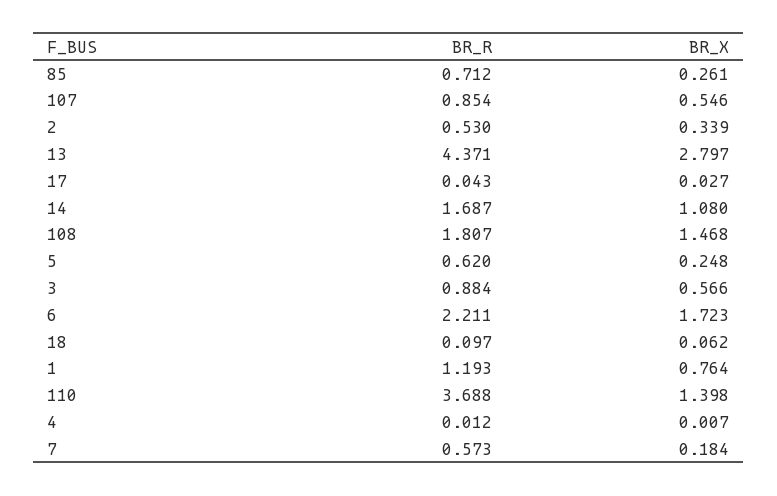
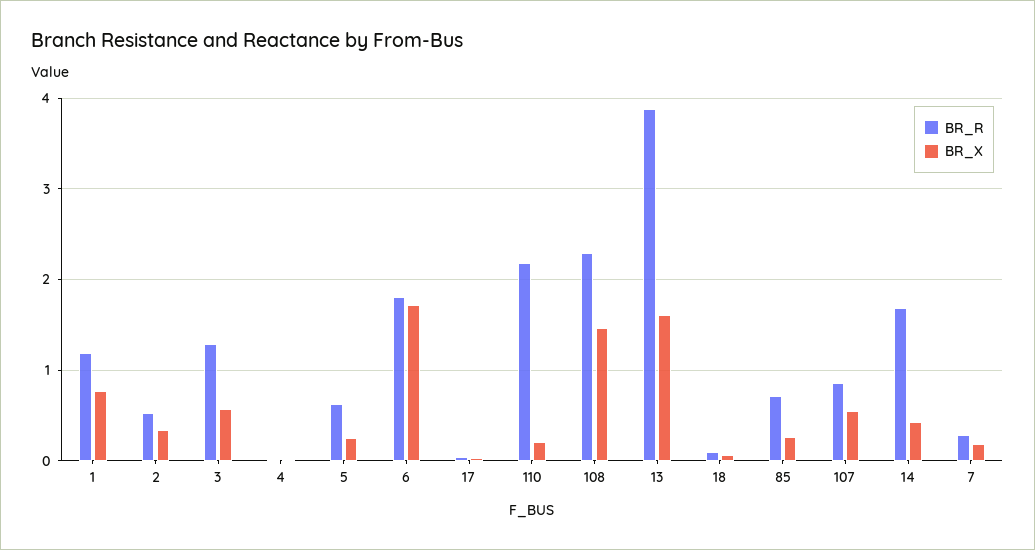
  {
    "BR_R": {
      "85": 0.712,
      "107": 0.854,
      "2": 0.53,
-     "13": 4.371,
+     "13": 3.9,
      "17": 0.043,
      "14": 1.687,
-     "108": 1.807,
+     "108": 2.3,
      "5": 0.62,
-     "3": 0.884,
+     "3": 1.3,
-     "6": 2.211,
+     "6": 1.8,
      "18": 0.097,
      "1": 1.193,
-     "110": 3.688,
+     "110": 2.2,
      "4": 0.012,
-     "7": 0.573
+     "7": 0.3
    },
    "BR_X": {
      "85": 0.261,
      "107": 0.546,
      "2": 0.339,
-     "13": 2.797,
+     "13": 1.6,
      "17": 0.027,
-     "14": 1.08,
+     "14": 0.4,
      "108": 1.468,
      "5": 0.248,
      "3": 0.566,
      "6": 1.723,
      "18": 0.062,
      "1": 0.764,
-     "110": 1.398,
+     "110": 0.2,
      "4": 0.007,
      "7": 0.184
    }
  }

